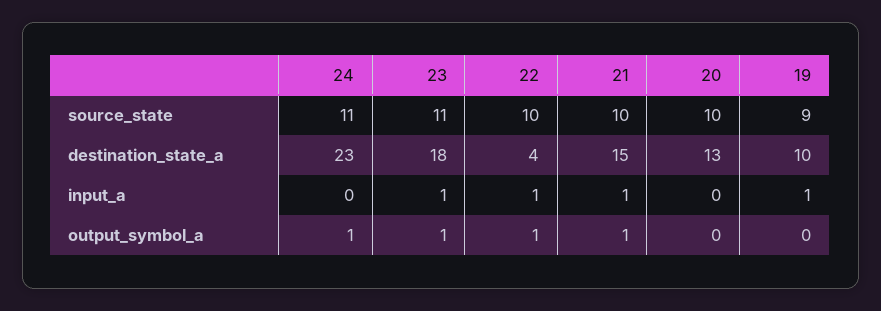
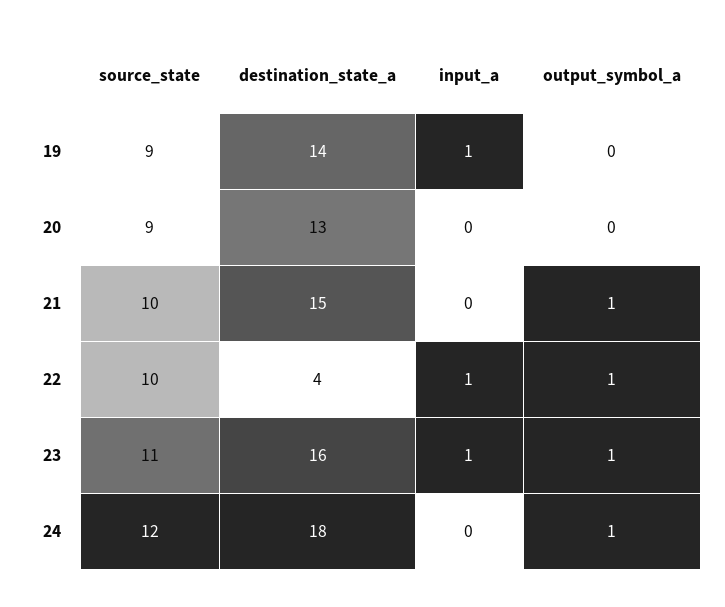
  {
    "24": {
-     "source_state": 11,
+     "source_state": 12,
-     "destination_state_a": 23,
+     "destination_state_a": 18,
      "input_a": 0,
      "output_symbol_a": 1
    },
    "23": {
      "source_state": 11,
-     "destination_state_a": 18,
+     "destination_state_a": 16,
      "input_a": 1,
      "output_symbol_a": 1
    },
    "22": {
      "source_state": 10,
      "destination_state_a": 4,
      "input_a": 1,
      "output_symbol_a": 1
    },
    "21": {
      "source_state": 10,
      "destination_state_a": 15,
-     "input_a": 1,
+     "input_a": 0,
      "output_symbol_a": 1
    },
    "20": {
-     "source_state": 10,
+     "source_state": 9,
      "destination_state_a": 13,
      "input_a": 0,
      "output_symbol_a": 0
    },
    "19": {
      "source_state": 9,
-     "destination_state_a": 10,
+     "destination_state_a": 14,
      "input_a": 1,
      "output_symbol_a": 0
    }
  }

